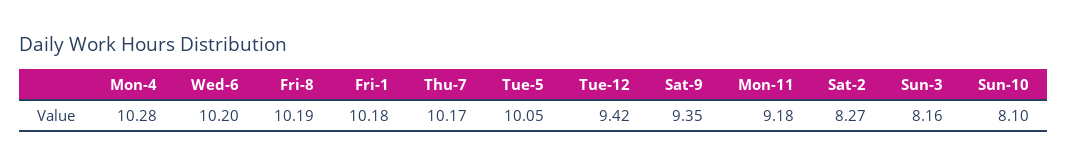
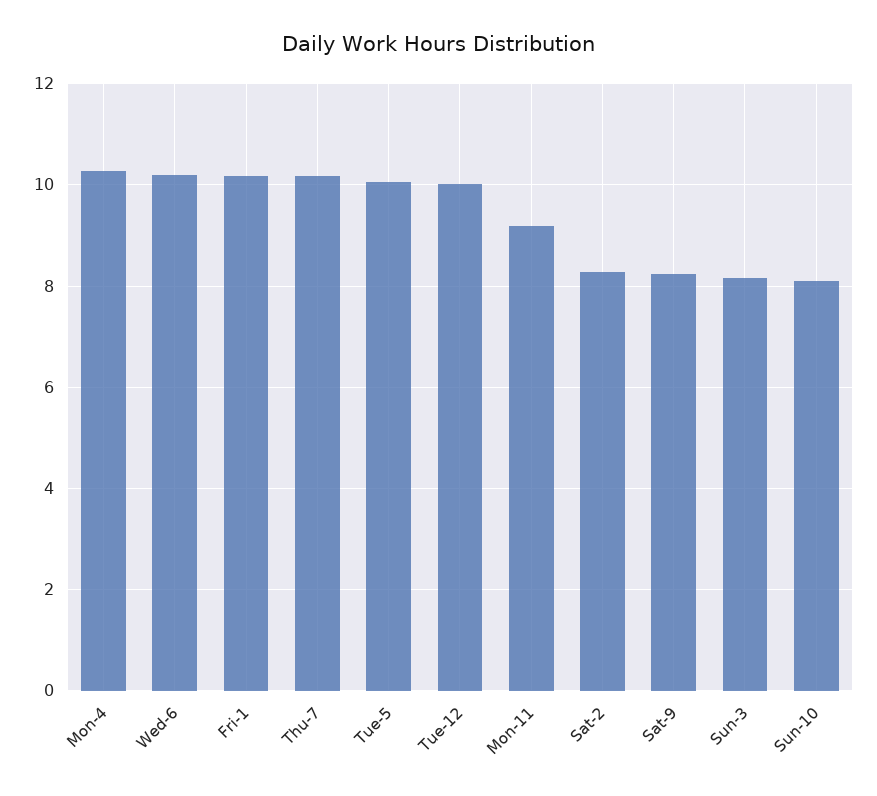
  {
    "Mon-4": 10.28,
    "Wed-6": 10.2,
-   "Fri-8": 10.19,
    "Fri-1": 10.18,
    "Thu-7": 10.17,
    "Tue-5": 10.05,
-   "Tue-12": 9.42,
+   "Tue-12": 10,
-   "Sat-9": 9.35,
+   "Sat-9": 8.2,
    "Mon-11": 9.18,
    "Sat-2": 8.27,
    "Sun-3": 8.16,
    "Sun-10": 8.1
  }

